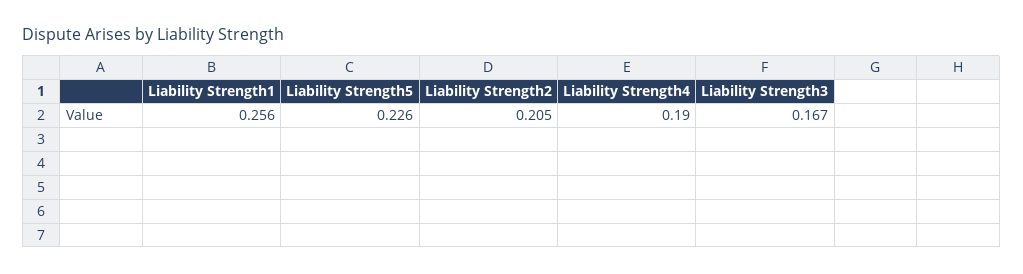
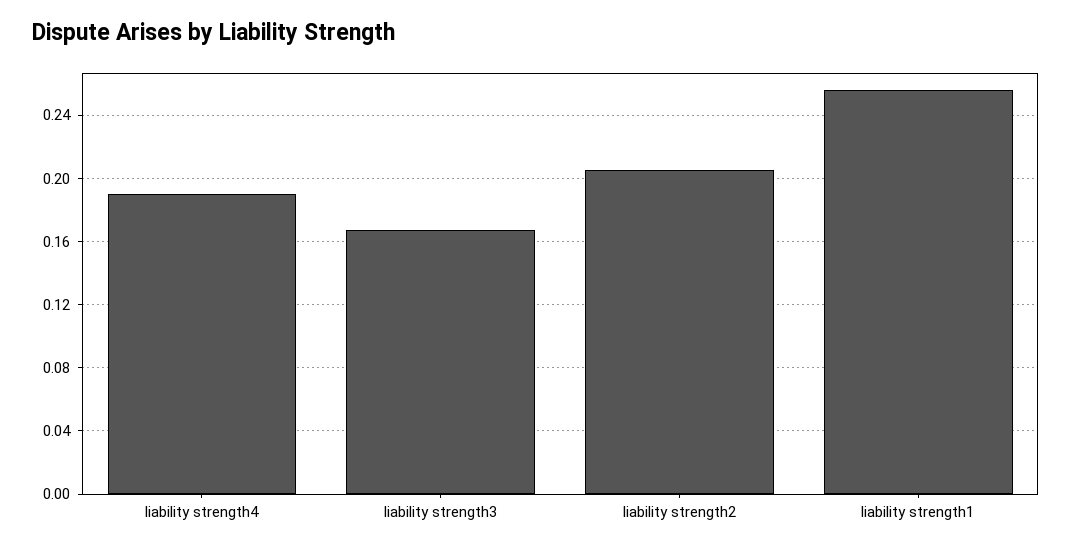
  {
    "Liability Strength1": 0.256,
-   "Liability Strength5": 0.226,
    "Liability Strength2": 0.205,
    "Liability Strength4": 0.19,
    "Liability Strength3": 0.167
  }

